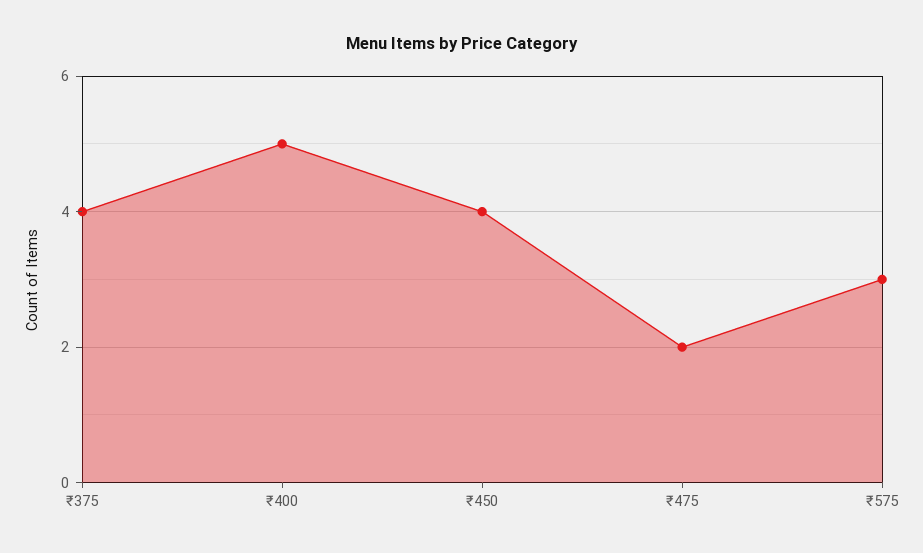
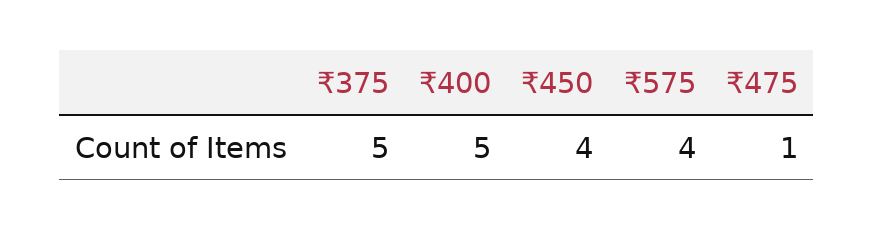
  {
-   "₹375": 4,
+   "₹375": 5,
    "₹400": 5,
    "₹450": 4,
-   "₹475": 2,
+   "₹475": 1,
-   "₹575": 3
+   "₹575": 4
  }

